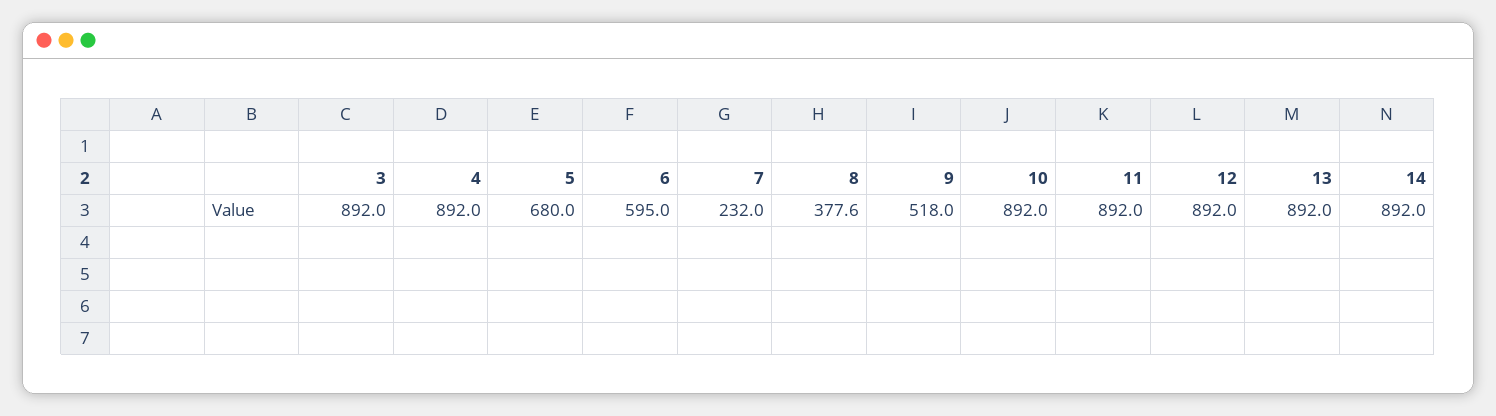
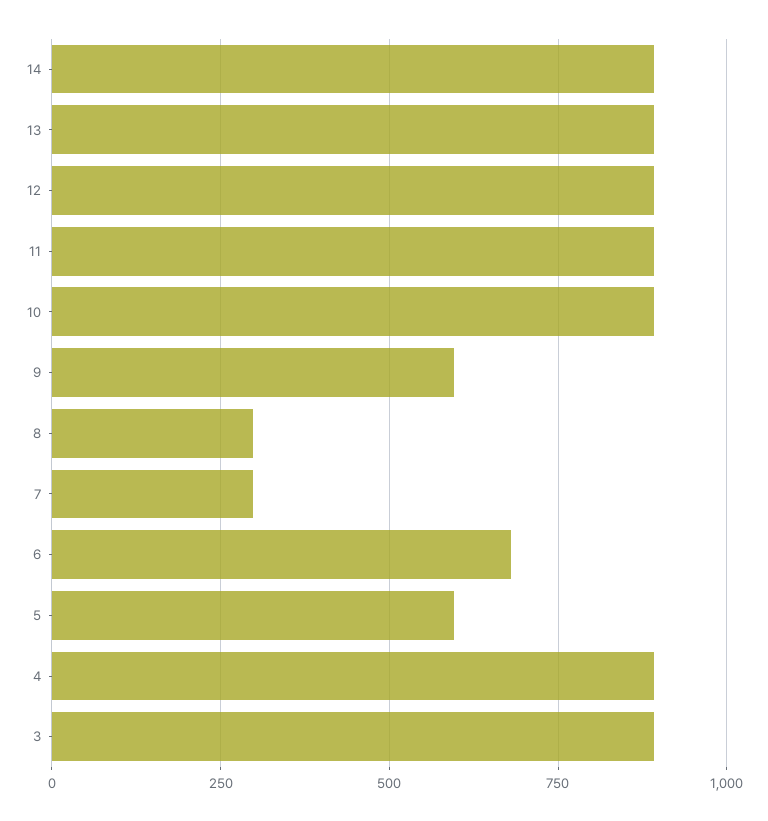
  {
    "3": 892,
    "4": 892,
-   "5": 680,
+   "5": 600,
-   "6": 595,
+   "6": 675,
-   "7": 232,
+   "7": 300,
-   "8": 377.6,
+   "8": 300,
-   "9": 518,
+   "9": 600,
    "10": 892,
    "11": 892,
    "12": 892,
    "13": 892,
    "14": 892
  }

